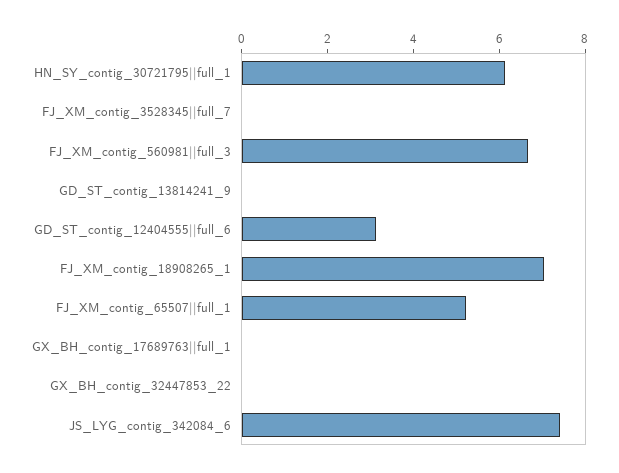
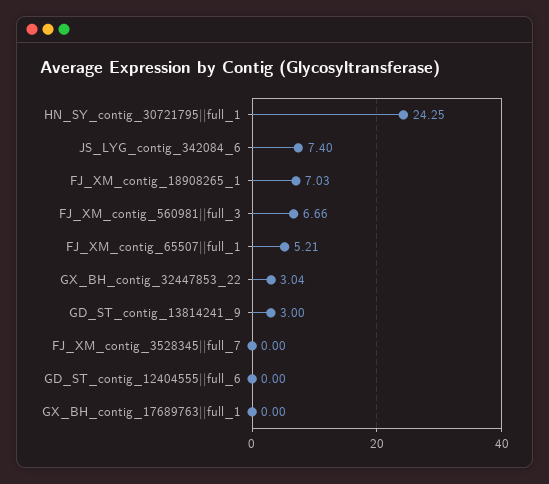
  {
-   "HN_SY_contig_30721795||full_1": 6,
+   "HN_SY_contig_30721795||full_1": 24.25,
    "FJ_XM_contig_3528345||full_7": 0,
    "FJ_XM_contig_560981||full_3": 6.66,
-   "GD_ST_contig_13814241_9": 0,
+   "GD_ST_contig_13814241_9": 3,
-   "GD_ST_contig_12404555||full_6": 3,
+   "GD_ST_contig_12404555||full_6": 0,
    "FJ_XM_contig_18908265_1": 7.03,
    "FJ_XM_contig_65507||full_1": 5.21,
    "GX_BH_contig_17689763||full_1": 0,
-   "GX_BH_contig_32447853_22": 0,
+   "GX_BH_contig_32447853_22": 3.04,
    "JS_LYG_contig_342084_6": 7.4
  }

